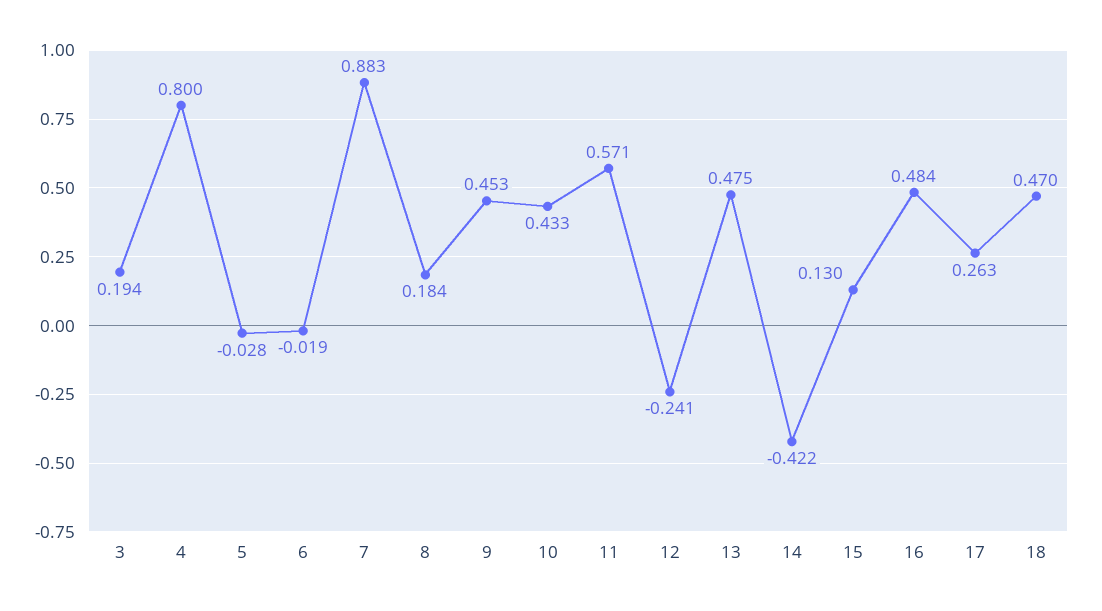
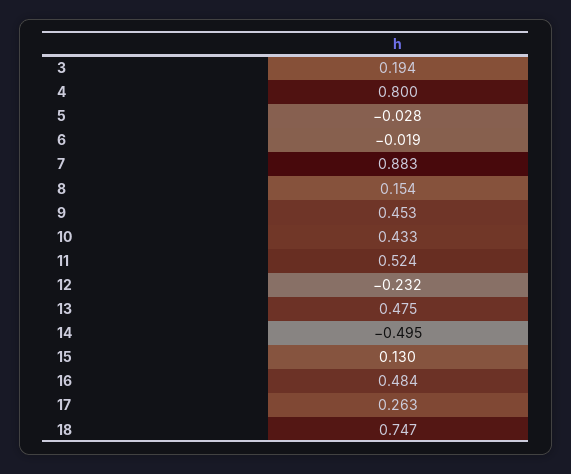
  {
    "3": 0.194,
    "4": 0.8,
    "5": -0.028,
    "6": -0.019,
    "7": 0.883,
-   "8": 0.184,
+   "8": 0.154,
    "9": 0.453,
    "10": 0.433,
-   "11": 0.571,
+   "11": 0.524,
-   "12": -0.241,
+   "12": -0.232,
    "13": 0.475,
-   "14": -0.422,
+   "14": -0.495,
    "15": 0.13,
    "16": 0.484,
    "17": 0.263,
-   "18": 0.47
+   "18": 0.747
  }

